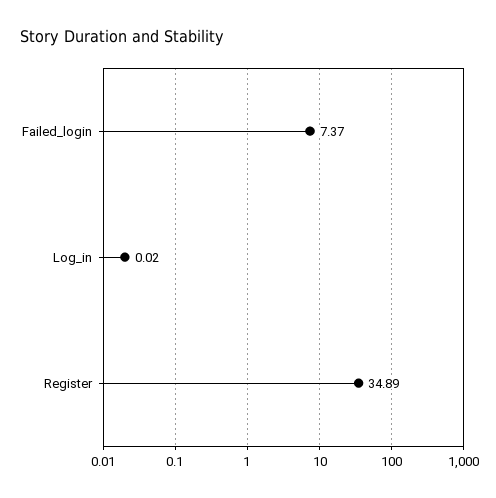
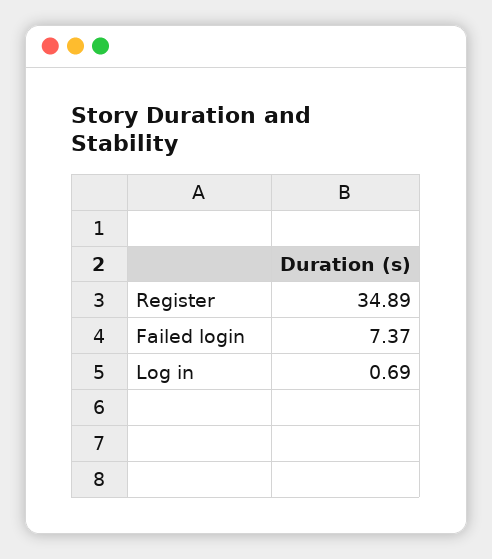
  {
    "Failed_login": 7.37,
-   "Log_in": 0.02,
+   "Log_in": 0.69,
    "Register": 34.89
  }

